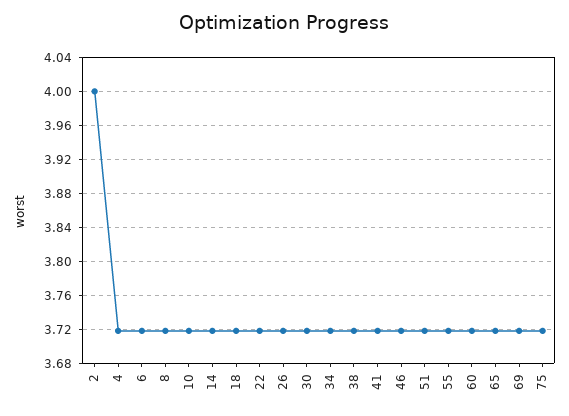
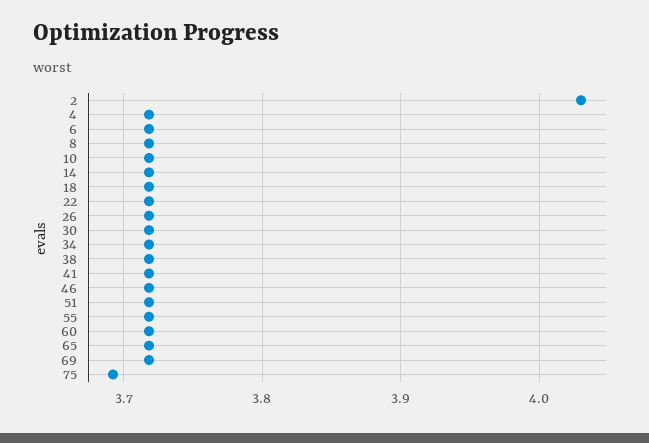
  {
-   "2": 4,
+   "2": 4.03,
    "4": 3.72,
    "6": 3.72,
    "8": 3.72,
    "10": 3.72,
    "14": 3.72,
    "18": 3.72,
    "22": 3.72,
    "26": 3.72,
    "30": 3.72,
    "34": 3.72,
    "38": 3.72,
    "41": 3.72,
    "46": 3.72,
    "51": 3.72,
    "55": 3.72,
    "60": 3.72,
    "65": 3.72,
    "69": 3.72,
-   "75": 3.72
+   "75": 3.69
  }

